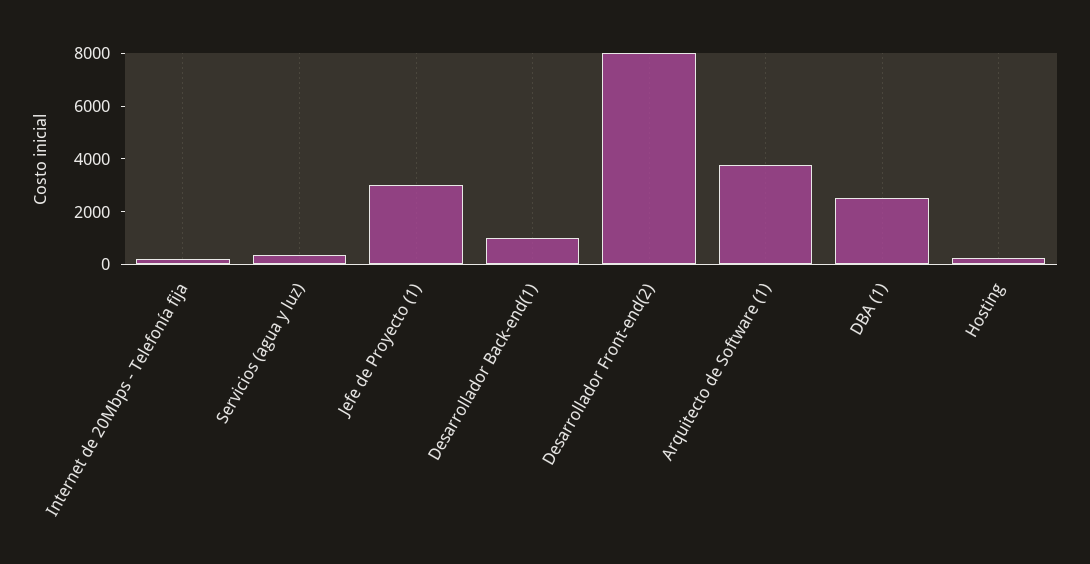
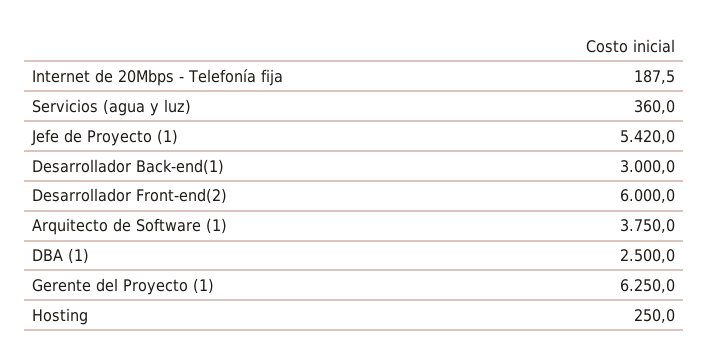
  {
    "Internet de 20Mbps - Telefonía fija": 187.5,
    "Servicios (agua y luz)": 360,
-   "Jefe de Proyecto (1)": 3000,
+   "Jefe de Proyecto (1)": 5420,
-   "Desarrollador Back-end(1)": 1000,
+   "Desarrollador Back-end(1)": 3000,
-   "Desarrollador Front-end(2)": 8000,
+   "Desarrollador Front-end(2)": 6000,
    "Arquitecto de Software (1)": 3750,
    "DBA (1)": 2500,
-   "Hosting": 250
+   "Hosting": 250,
+   "Gerente del Proyecto (1)": 6250
  }

